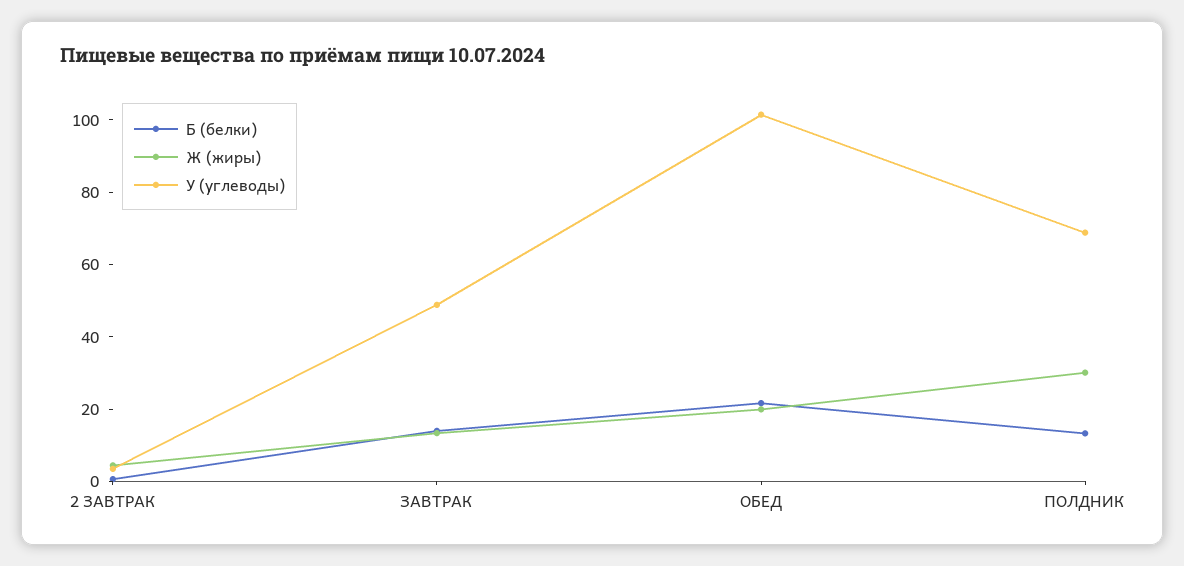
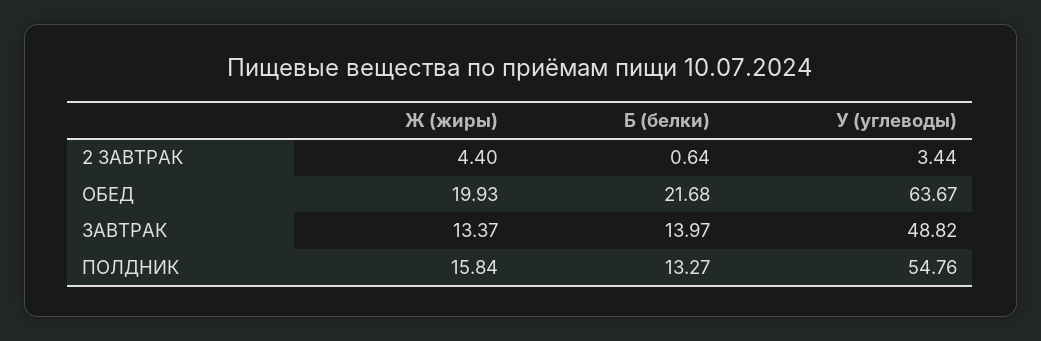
  {
    "Б (белки)": {
      "2 ЗАВТРАК": 0.64,
      "ЗАВТРАК": 13.97,
      "ОБЕД": 21.68,
      "ПОЛДНИК": 13.27
    },
    "Ж (жиры)": {
      "2 ЗАВТРАК": 4.4,
      "ЗАВТРАК": 13.37,
      "ОБЕД": 19.93,
-     "ПОЛДНИК": 30
+     "ПОЛДНИК": 15.84
    },
    "У (углеводы)": {
      "2 ЗАВТРАК": 3.44,
      "ЗАВТРАК": 48.82,
-     "ОБЕД": 100,
+     "ОБЕД": 63.67,
-     "ПОЛДНИК": 70
+     "ПОЛДНИК": 54.76
    }
  }

